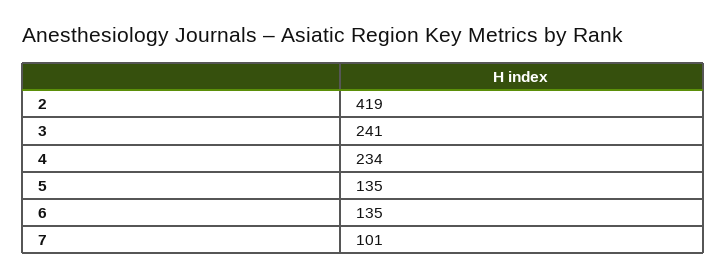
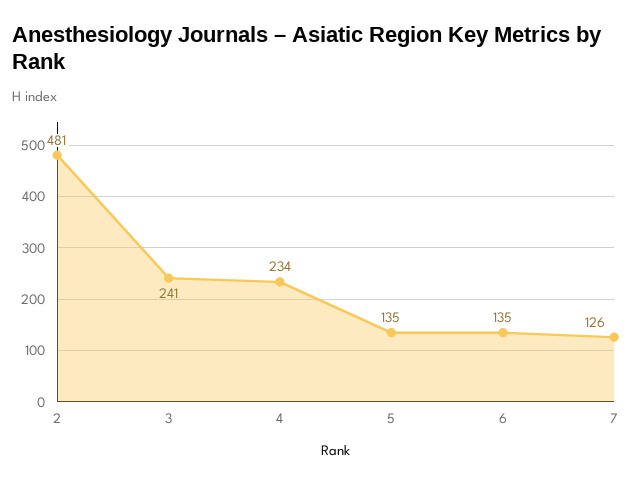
  {
-   "2": 419,
+   "2": 481,
    "3": 241,
    "4": 234,
    "5": 135,
    "6": 135,
-   "7": 101
+   "7": 126
  }

